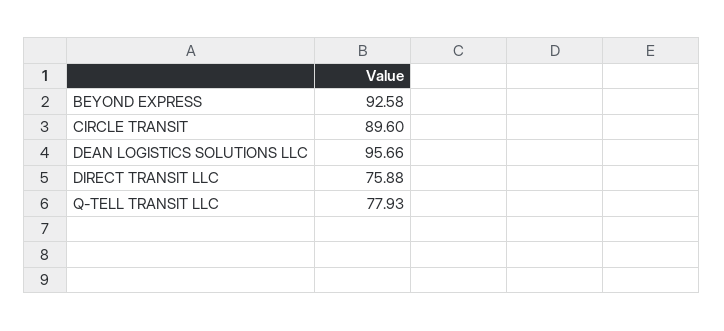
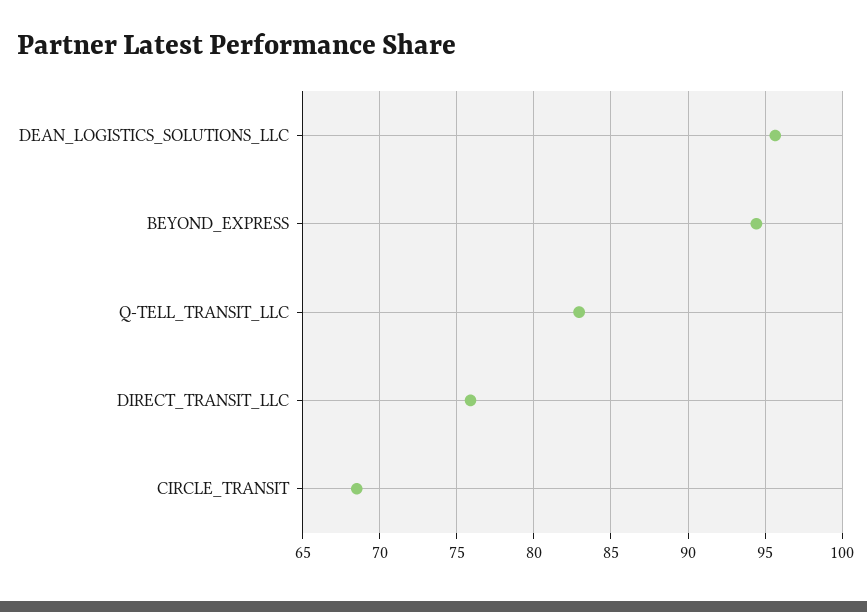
  {
-   "BEYOND EXPRESS": 92.58,
+   "BEYOND EXPRESS": 94.5,
-   "CIRCLE TRANSIT": 89.6,
+   "CIRCLE TRANSIT": 68.5,
    "DEAN LOGISTICS SOLUTIONS LLC": 95.66,
    "DIRECT TRANSIT LLC": 75.88,
-   "Q-TELL TRANSIT LLC": 77.93
+   "Q-TELL TRANSIT LLC": 83
  }

